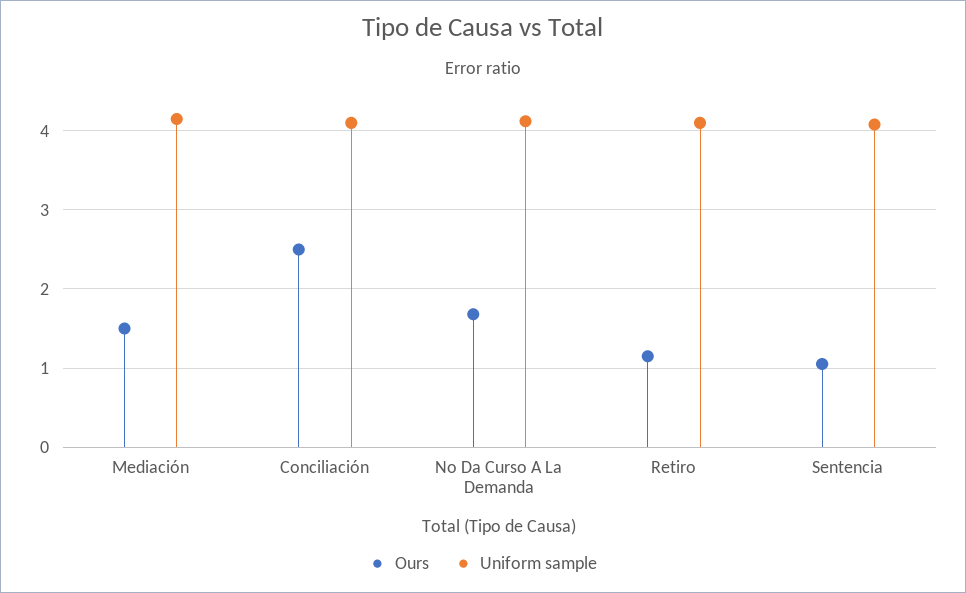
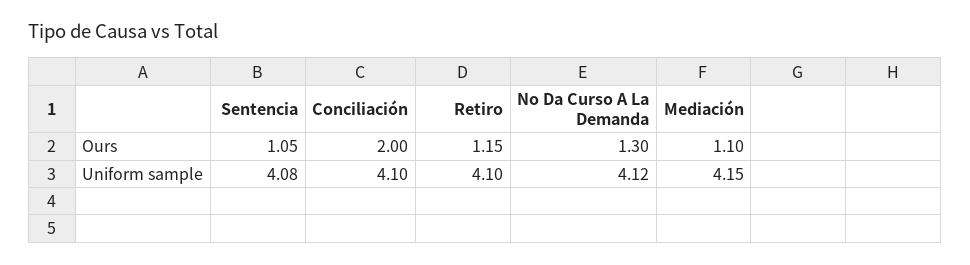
  {
    "Ours": {
-     "Mediación": 1.5,
+     "Mediación": 1.1,
-     "Conciliación": 2.5,
+     "Conciliación": 2,
-     "No Da Curso A La Demanda": 1.7,
+     "No Da Curso A La Demanda": 1.3,
      "Retiro": 1.15,
      "Sentencia": 1.05
    },
    "Uniform sample": {
      "Mediación": 4.15,
      "Conciliación": 4.1,
      "No Da Curso A La Demanda": 4.12,
      "Retiro": 4.1,
      "Sentencia": 4.08
    }
  }

